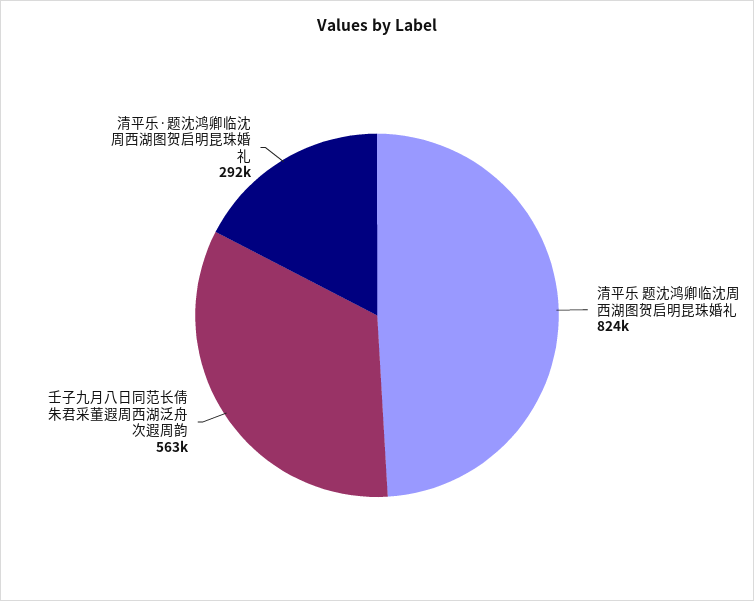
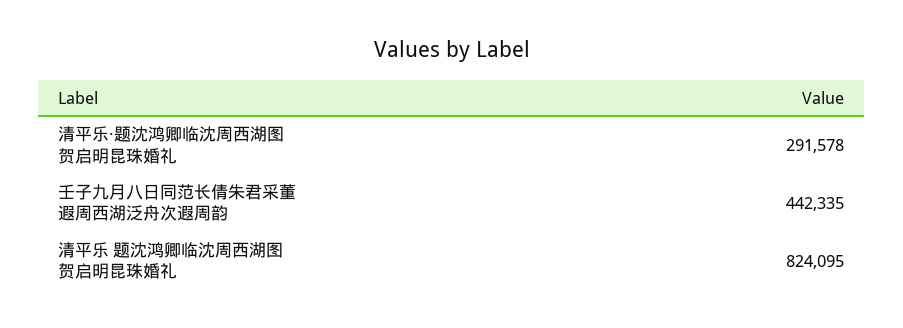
  {
    "清平乐 题沈鸿卿临沈周西湖图贺启明昆珠婚礼": 824095,
-   "壬子九月八日同范长倩朱君采董遐周西湖泛舟次遐周韵": 563000,
+   "壬子九月八日同范长倩朱君采董遐周西湖泛舟次遐周韵": 442335,
    "清平乐·题沈鸿卿临沈周西湖图贺启明昆珠婚礼": 291578
  }

